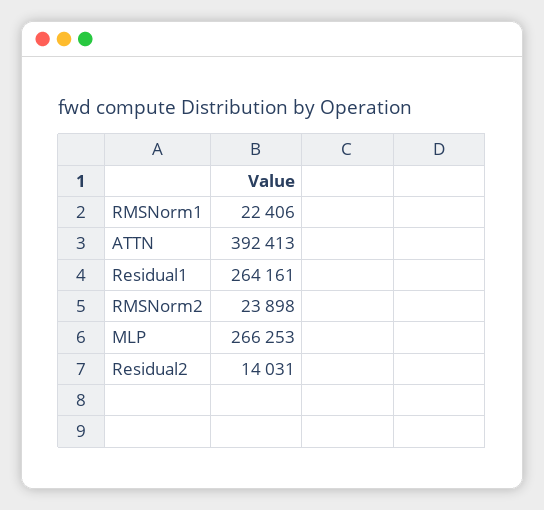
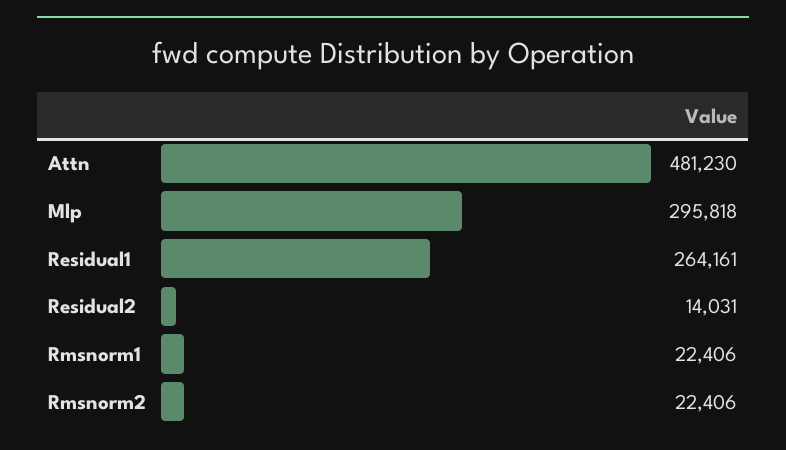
  {
    "RMSNorm1": 22406,
-   "ATTN": 392413,
+   "ATTN": 481230,
    "Residual1": 264161,
-   "RMSNorm2": 23898,
+   "RMSNorm2": 22406,
-   "MLP": 266253,
+   "MLP": 295818,
    "Residual2": 14031
  }

